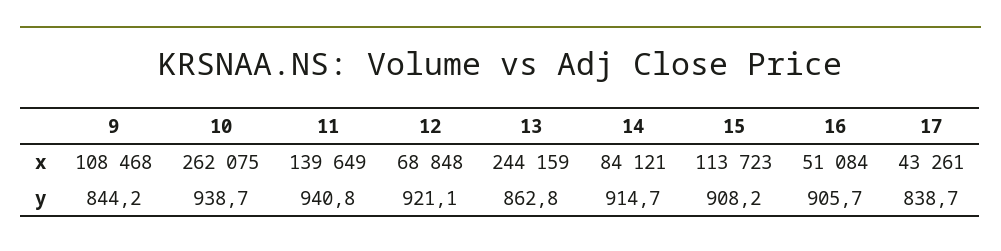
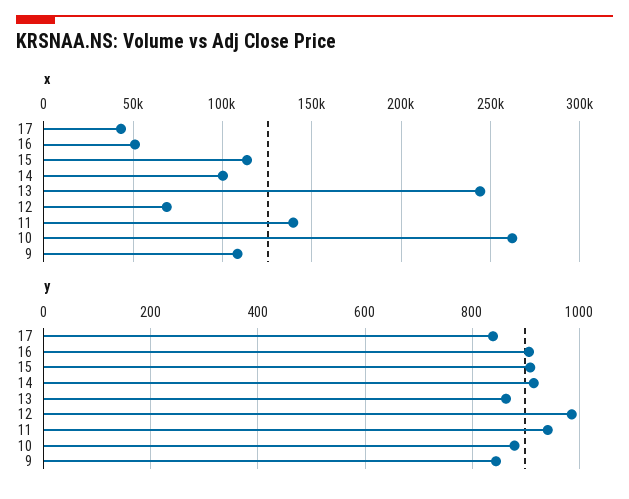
  {
    "x": {
      "9": 108468,
      "10": 262075,
      "11": 139649,
      "12": 68848,
      "13": 244159,
-     "14": 84121,
+     "14": 100000,
      "15": 113723,
      "16": 51084,
      "17": 43261
    },
    "y": {
      "9": 844.2,
-     "10": 938.7,
+     "10": 880,
      "11": 940.8,
-     "12": 921.1,
+     "12": 980,
      "13": 862.8,
      "14": 914.7,
      "15": 908.2,
      "16": 905.7,
      "17": 838.7
    }
  }

